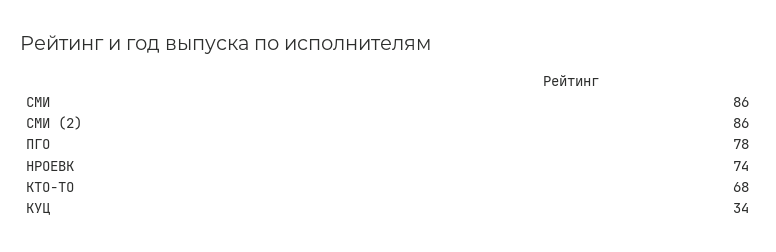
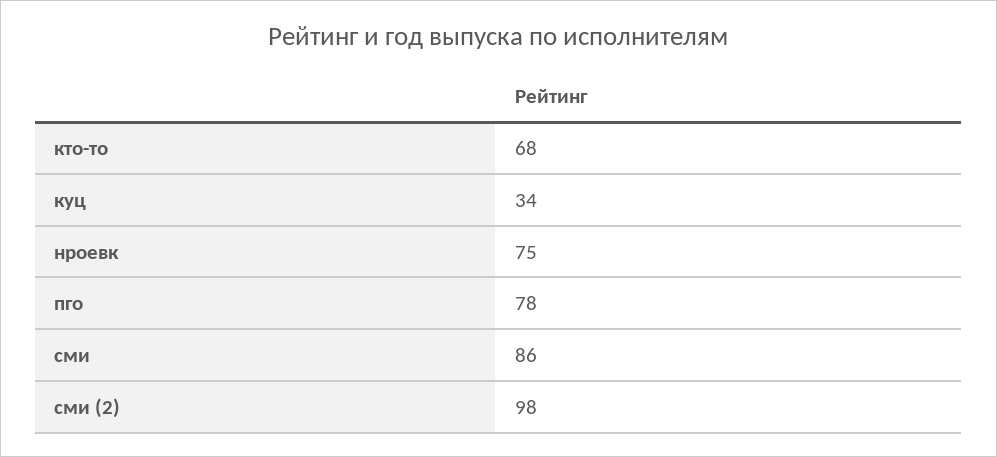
  {
    "СМИ": 86,
-   "СМИ (2)": 86,
+   "СМИ (2)": 98,
    "ПГО": 78,
-   "НРОЕВК": 74,
+   "НРОЕВК": 75,
    "КТО-ТО": 68,
    "КУЦ": 34
  }

